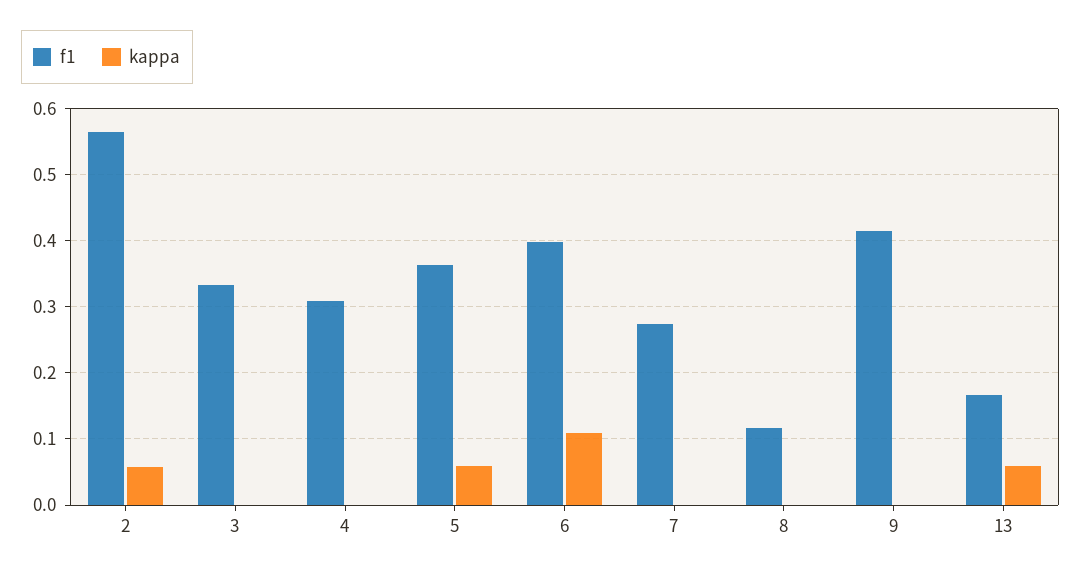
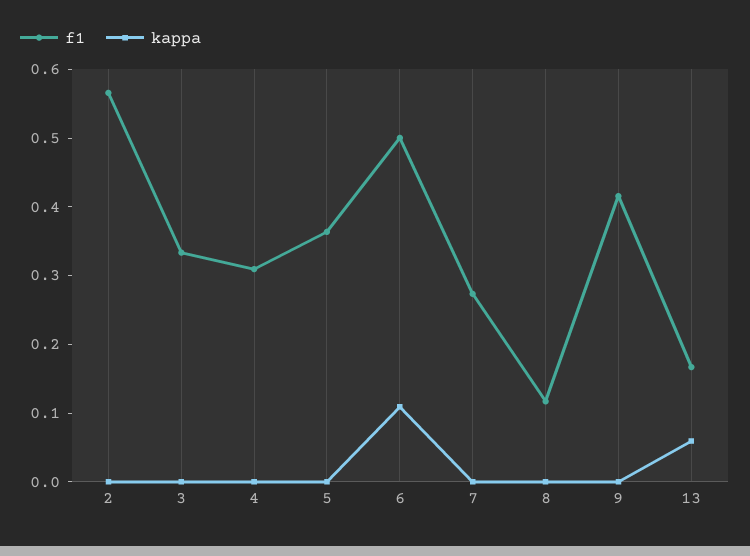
  {
    "f1": {
      "2": 0.57,
      "3": 0.33,
      "4": 0.31,
      "5": 0.36,
-     "6": 0.4,
+     "6": 0.5,
      "7": 0.27,
      "8": 0.12,
      "9": 0.42,
      "13": 0.17
    },
    "kappa": {
-     "2": 0.06,
+     "2": 0,
      "3": 0,
      "4": 0,
-     "5": 0.06,
+     "5": 0,
      "6": 0.11,
      "7": 0,
      "8": 0,
      "9": 0,
      "13": 0.06
    }
  }

